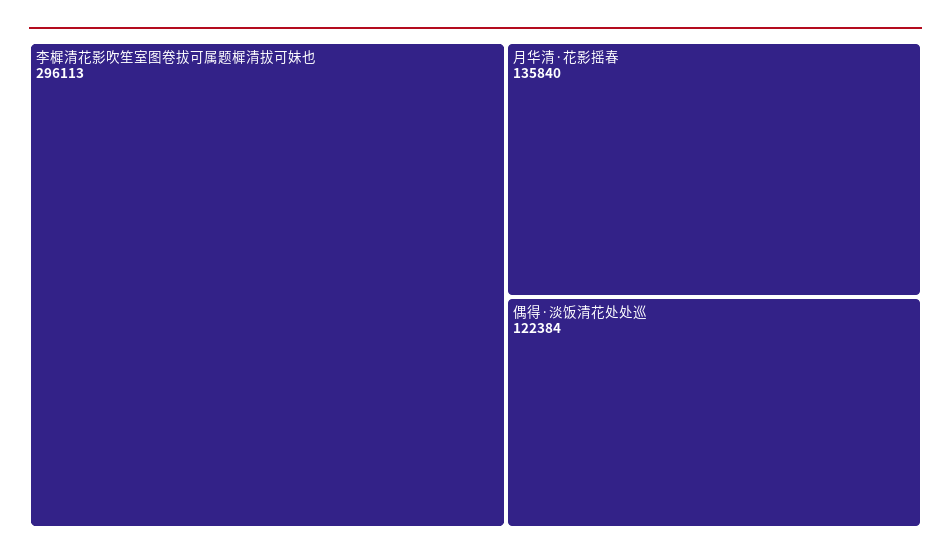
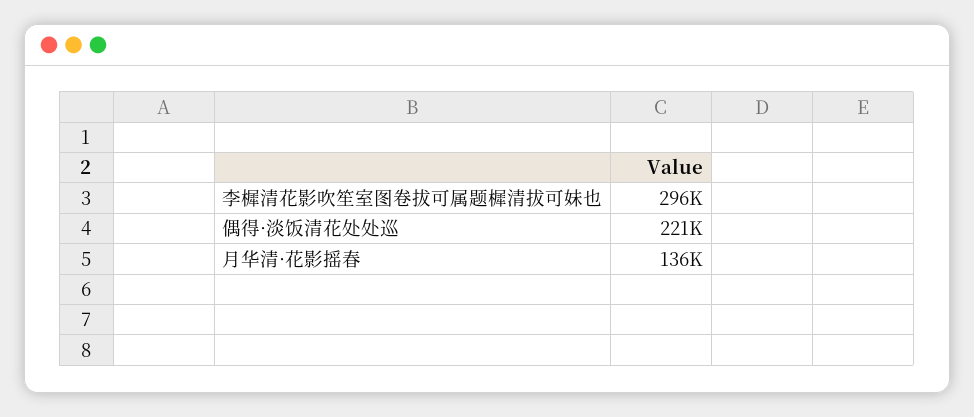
  {
    "李樨清花影吹笙室图卷拔可属题樨清拔可妹也": 296113,
    "月华清·花影摇春": 135840,
-   "偶得·淡饭清花处处巡": 122384
+   "偶得·淡饭清花处处巡": 221000
  }

